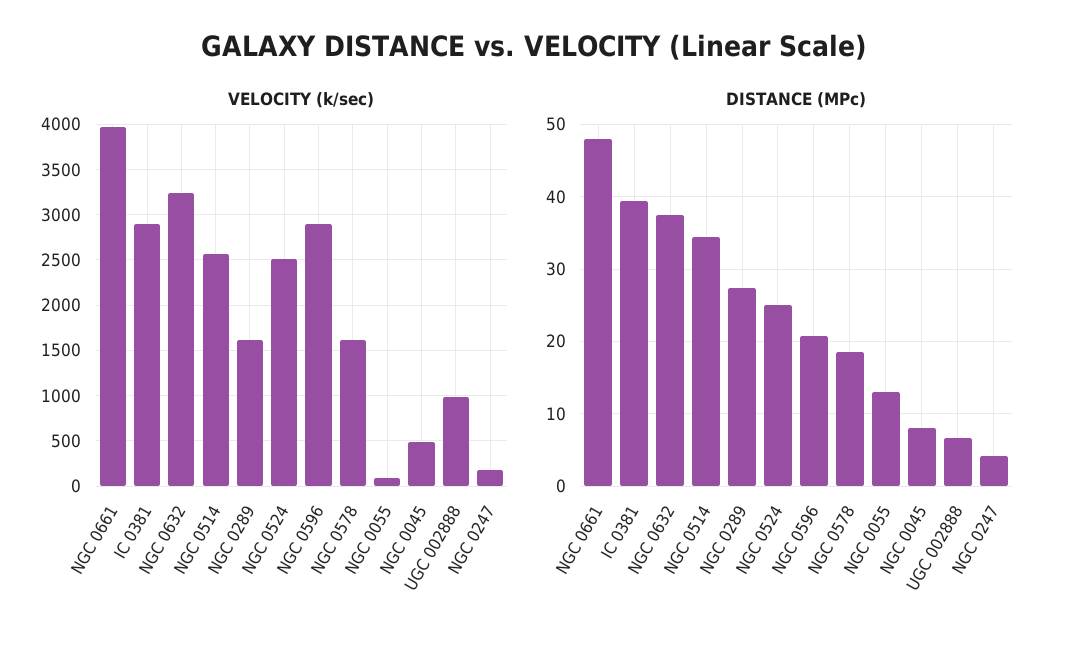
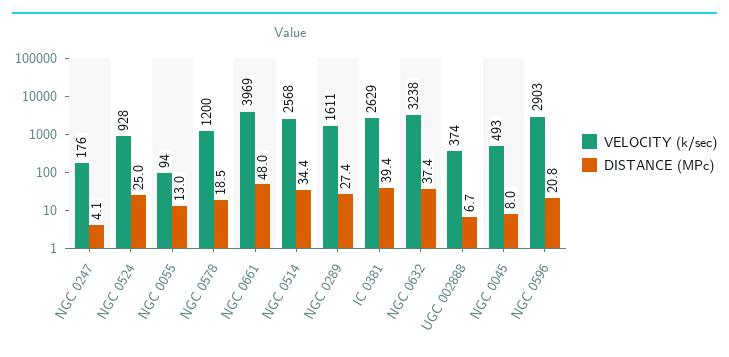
  {
    "VELOCITY (k/sec)": {
      "NGC 0661": 3969,
-     "IC 0381": 2900,
+     "IC 0381": 2629,
      "NGC 0632": 3238,
      "NGC 0514": 2568,
      "NGC 0289": 1611,
-     "NGC 0524": 2500,
+     "NGC 0524": 928,
      "NGC 0596": 2903,
-     "NGC 0578": 1600,
+     "NGC 0578": 1200,
      "NGC 0055": 94,
      "NGC 0045": 493,
-     "UGC 002888": 1000,
+     "UGC 002888": 374,
      "NGC 0247": 176
    },
    "DISTANCE (MPc)": {
      "NGC 0661": 48,
      "IC 0381": 39.4,
      "NGC 0632": 37.4,
      "NGC 0514": 34.4,
      "NGC 0289": 27.4,
      "NGC 0524": 25,
      "NGC 0596": 20.8,
      "NGC 0578": 18.5,
      "NGC 0055": 13,
      "NGC 0045": 8,
      "UGC 002888": 6.7,
      "NGC 0247": 4.1
    }
  }

